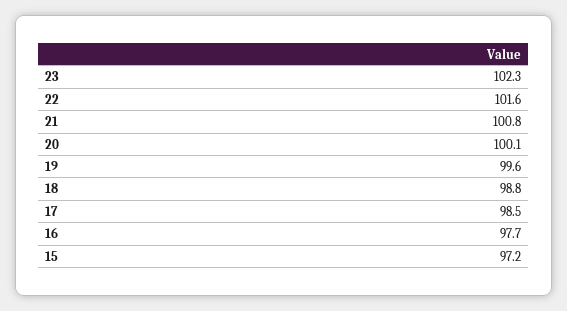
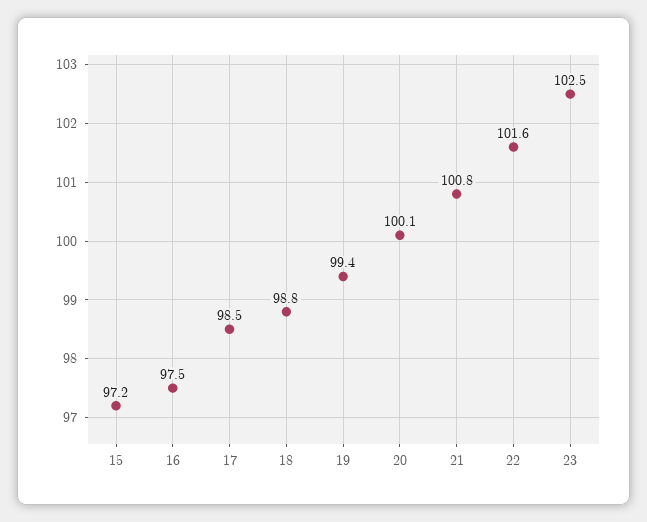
  {
-   "23": 102.3,
+   "23": 102.5,
    "22": 101.6,
    "21": 100.8,
    "20": 100.1,
-   "19": 99.6,
+   "19": 99.4,
    "18": 98.8,
    "17": 98.5,
-   "16": 97.7,
+   "16": 97.5,
    "15": 97.2
  }

